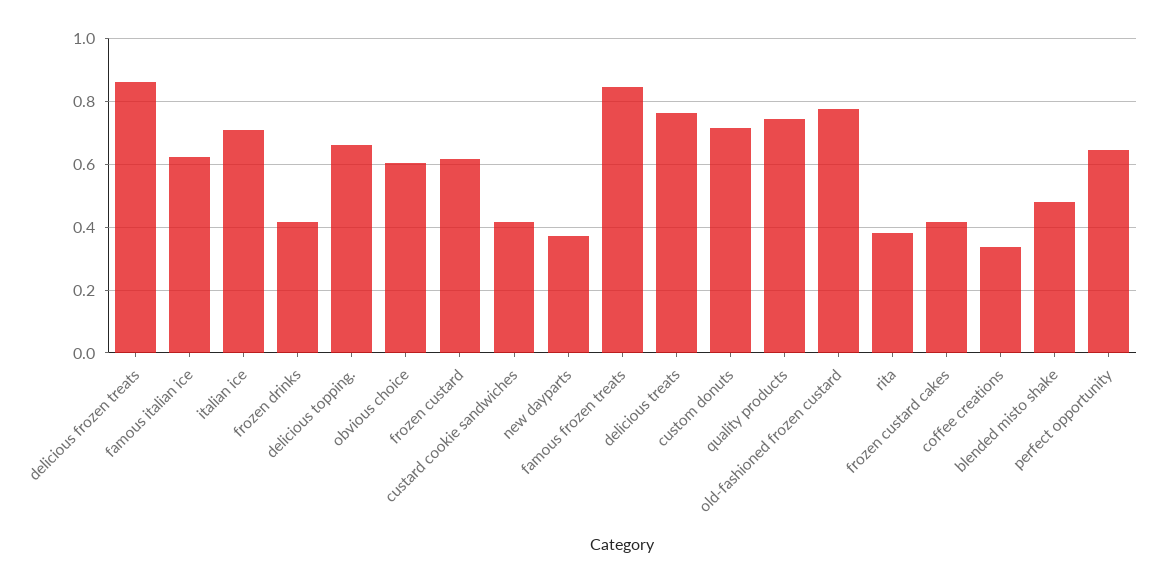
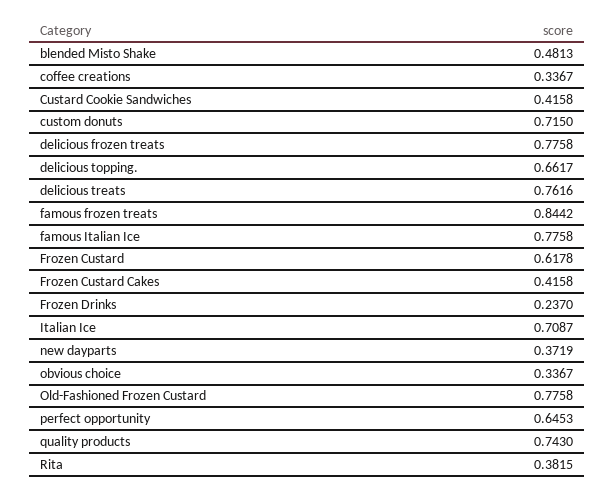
  {
-   "delicious frozen treats": 0.86,
+   "delicious frozen treats": 0.7758,
-   "famous italian ice": 0.62,
+   "famous italian ice": 0.7758,
    "italian ice": 0.7087,
-   "frozen drinks": 0.42,
+   "frozen drinks": 0.237,
    "delicious topping.": 0.6617,
-   "obvious choice": 0.6,
+   "obvious choice": 0.3367,
    "frozen custard": 0.6178,
    "custard cookie sandwiches": 0.4158,
    "new dayparts": 0.3719,
    "famous frozen treats": 0.8442,
    "delicious treats": 0.7616,
    "custom donuts": 0.715,
    "quality products": 0.743,
    "old-fashioned frozen custard": 0.7758,
    "rita": 0.3815,
    "frozen custard cakes": 0.4158,
    "coffee creations": 0.3367,
    "blended misto shake": 0.4813,
    "perfect opportunity": 0.6453
  }

